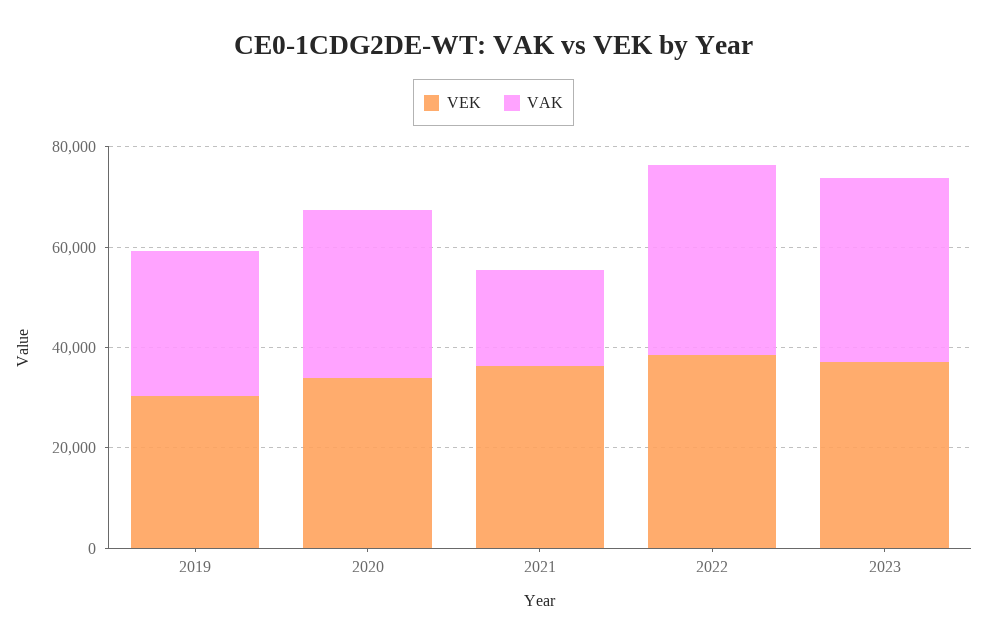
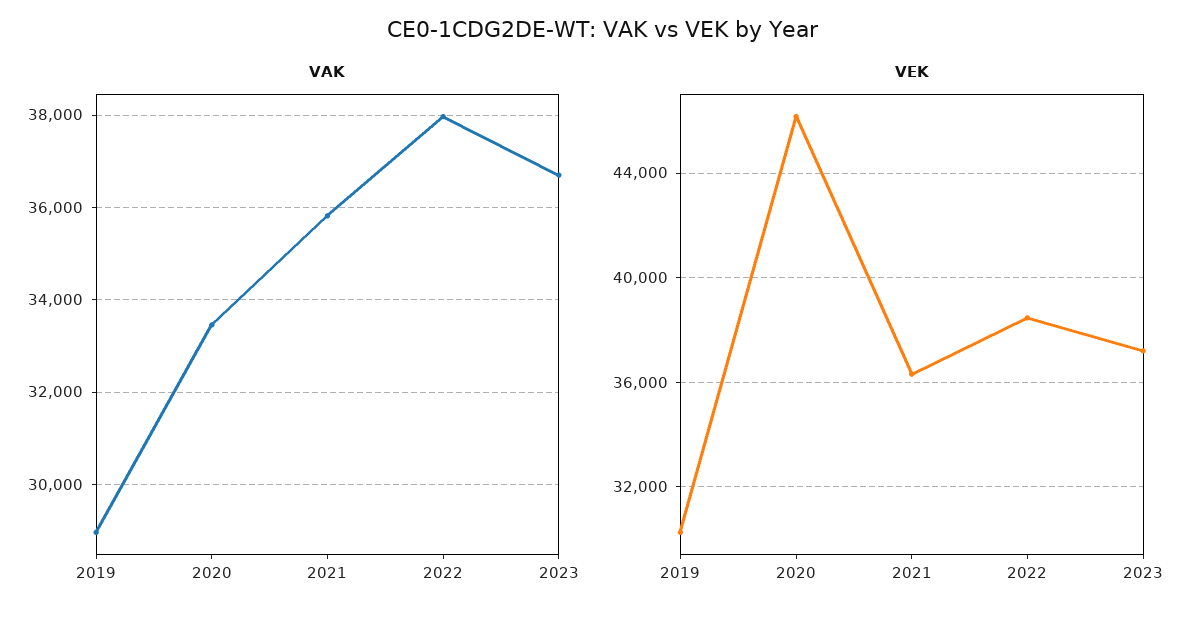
  {
    "VEK": {
      "2019": 30500,
-     "2020": 35000,
+     "2020": 46000,
      "2021": 36500,
      "2022": 38500,
      "2023": 37000
    },
    "VAK": {
      "2019": 29000,
      "2020": 33400,
-     "2021": 20000,
+     "2021": 35800,
      "2022": 38000,
      "2023": 36800
    }
  }

